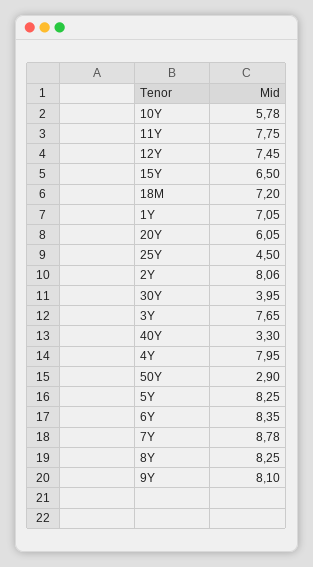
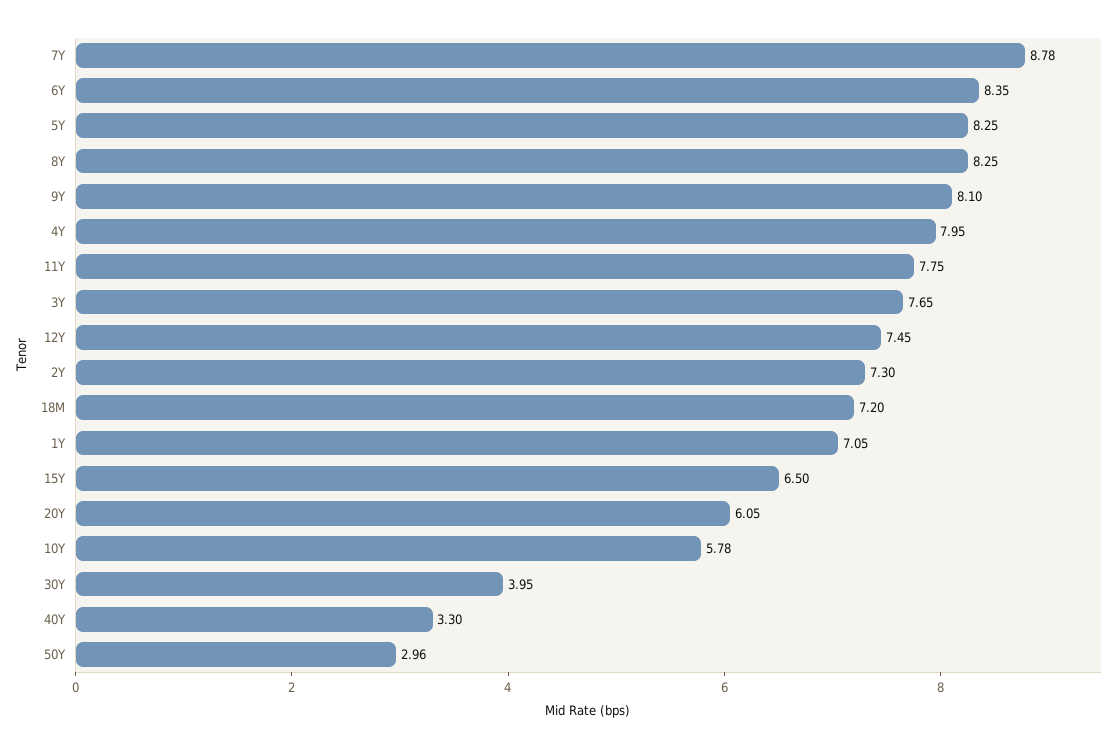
  {
    "10Y": 5.78,
    "11Y": 7.75,
    "12Y": 7.45,
    "15Y": 6.5,
    "18M": 7.2,
    "1Y": 7.05,
    "20Y": 6.05,
-   "25Y": 4.5,
-   "2Y": 8.06,
+   "2Y": 7.3,
    "30Y": 3.95,
    "3Y": 7.65,
    "40Y": 3.3,
    "4Y": 7.95,
-   "50Y": 2.9,
+   "50Y": 2.96,
    "5Y": 8.25,
    "6Y": 8.35,
    "7Y": 8.78,
    "8Y": 8.25,
    "9Y": 8.1
  }

